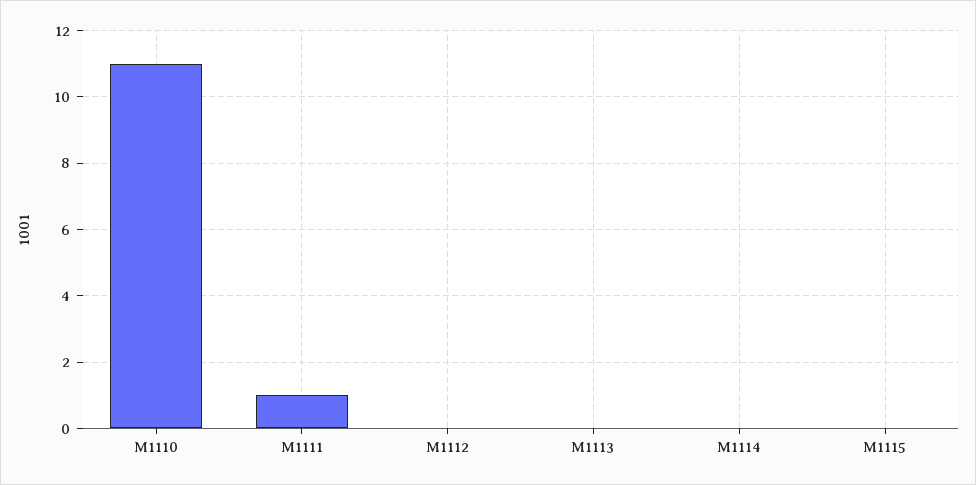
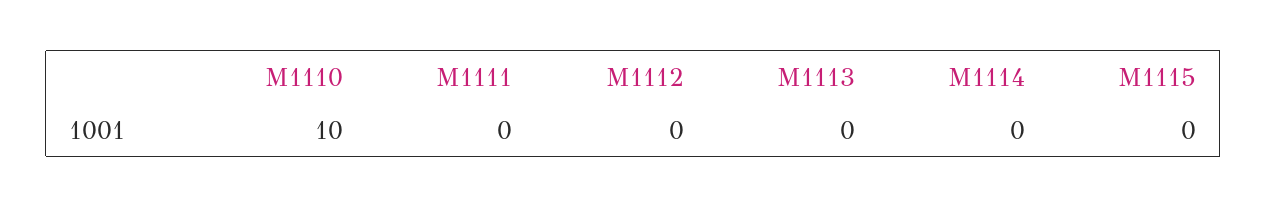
  {
-   "M1110": 11,
+   "M1110": 10,
-   "M1111": 1,
+   "M1111": 0,
    "M1112": 0,
    "M1113": 0,
    "M1114": 0,
    "M1115": 0
  }

